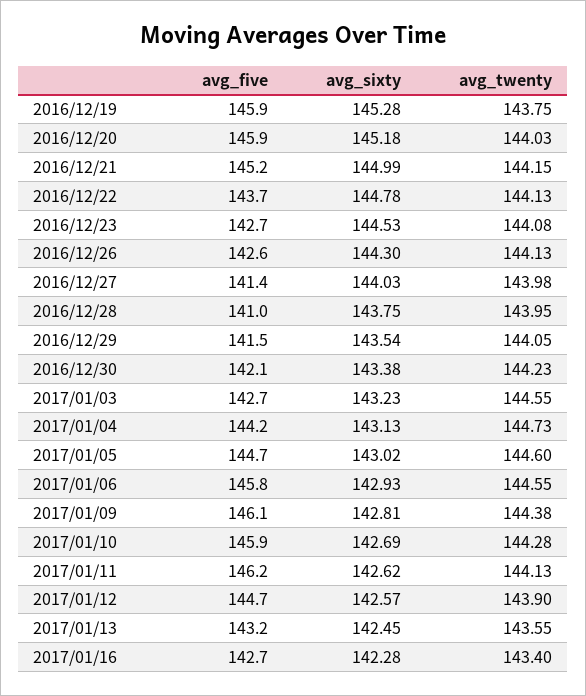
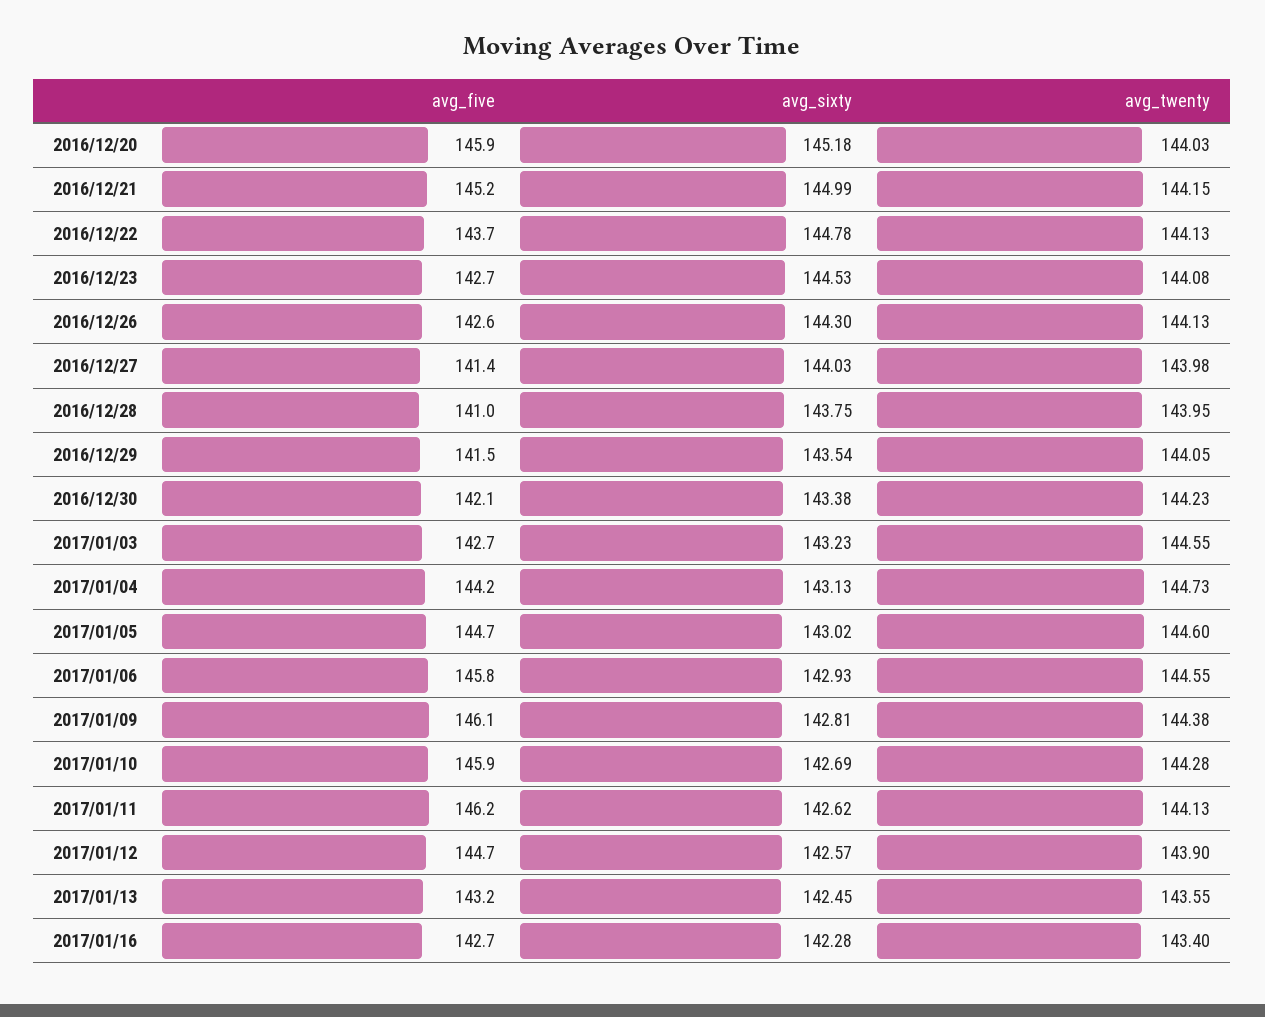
  {
    "avg_five": {
-     "2016/12/19": 145.9,
      "2016/12/20": 145.9,
      "2016/12/21": 145.2,
      "2016/12/22": 143.7,
      "2016/12/23": 142.7,
      "2016/12/26": 142.6,
      "2016/12/27": 141.4,
      "2016/12/28": 141,
      "2016/12/29": 141.5,
      "2016/12/30": 142.1,
      "2017/01/03": 142.7,
      "2017/01/04": 144.2,
      "2017/01/05": 144.7,
      "2017/01/06": 145.8,
      "2017/01/09": 146.1,
      "2017/01/10": 145.9,
      "2017/01/11": 146.2,
      "2017/01/12": 144.7,
      "2017/01/13": 143.2,
      "2017/01/16": 142.7
    },
    "avg_sixty": {
-     "2016/12/19": 145.28,
      "2016/12/20": 145.18,
      "2016/12/21": 144.99,
      "2016/12/22": 144.78,
      "2016/12/23": 144.53,
      "2016/12/26": 144.3,
      "2016/12/27": 144.03,
      "2016/12/28": 143.75,
      "2016/12/29": 143.54,
      "2016/12/30": 143.38,
      "2017/01/03": 143.23,
      "2017/01/04": 143.13,
      "2017/01/05": 143.02,
      "2017/01/06": 142.93,
      "2017/01/09": 142.81,
      "2017/01/10": 142.69,
      "2017/01/11": 142.62,
      "2017/01/12": 142.57,
      "2017/01/13": 142.45,
      "2017/01/16": 142.28
    },
    "avg_twenty": {
-     "2016/12/19": 143.75,
      "2016/12/20": 144.03,
      "2016/12/21": 144.15,
      "2016/12/22": 144.13,
      "2016/12/23": 144.08,
      "2016/12/26": 144.13,
      "2016/12/27": 143.98,
      "2016/12/28": 143.95,
      "2016/12/29": 144.05,
      "2016/12/30": 144.23,
      "2017/01/03": 144.55,
      "2017/01/04": 144.73,
      "2017/01/05": 144.6,
      "2017/01/06": 144.55,
      "2017/01/09": 144.38,
      "2017/01/10": 144.28,
      "2017/01/11": 144.13,
      "2017/01/12": 143.9,
      "2017/01/13": 143.55,
      "2017/01/16": 143.4
    }
  }

